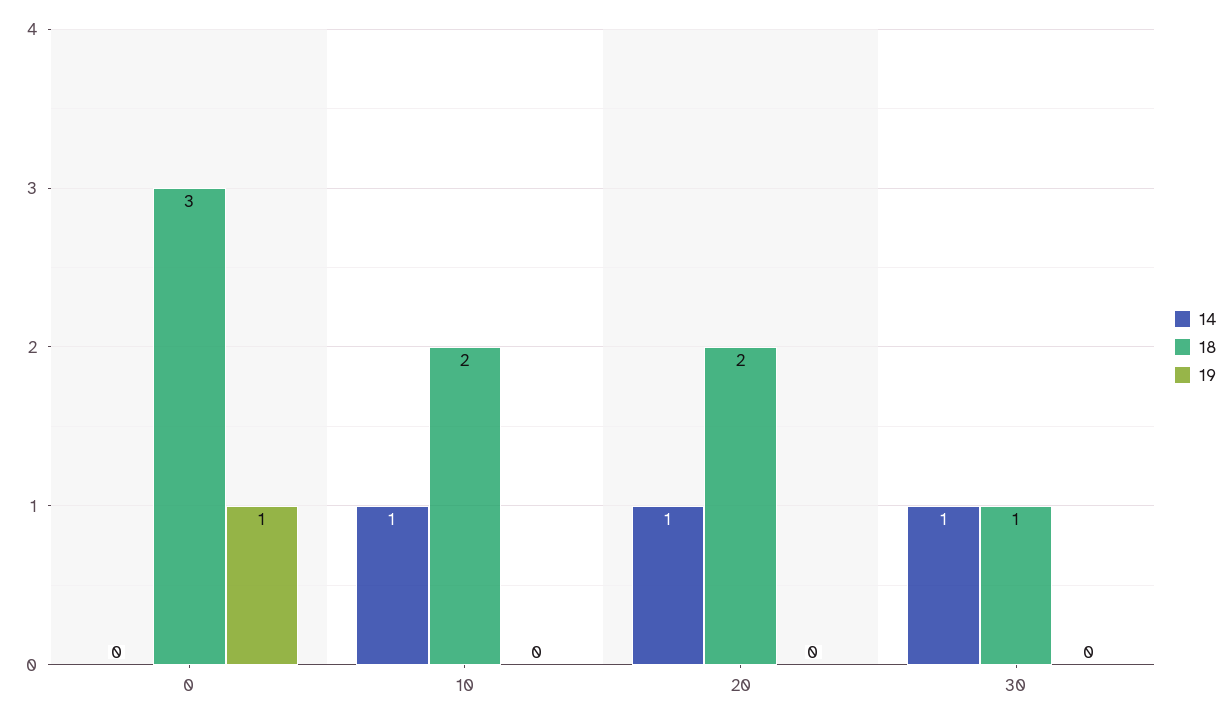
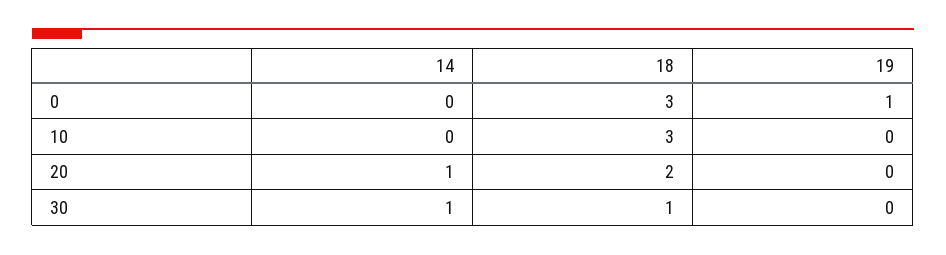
  {
    "14": {
      "0": 0,
-     "10": 1,
+     "10": 0,
      "20": 1,
      "30": 1
    },
    "18": {
      "0": 3,
-     "10": 2,
+     "10": 3,
      "20": 2,
      "30": 1
    },
    "19": {
      "0": 1,
      "10": 0,
      "20": 0,
      "30": 0
    }
  }

